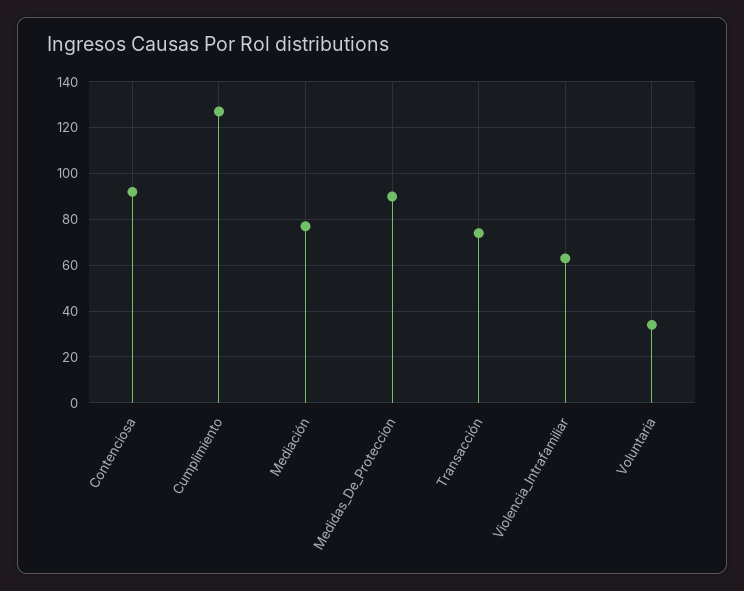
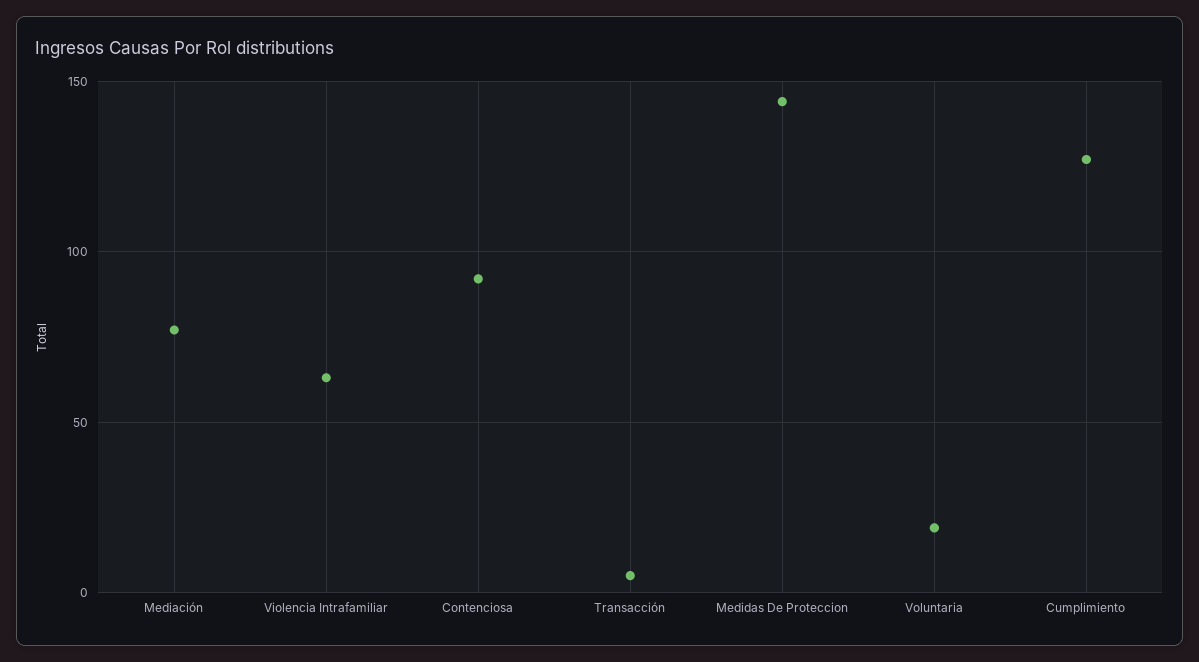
  {
    "Contenciosa": 90,
    "Cumplimiento": 125,
    "Mediación": 75,
-   "Medidas_De_Proteccion": 90,
+   "Medidas_De_Proteccion": 145,
-   "Transacción": 75,
+   "Transacción": 5,
    "Violencia_Intrafamiliar": 65,
-   "Voluntaria": 35
+   "Voluntaria": 20
  }

